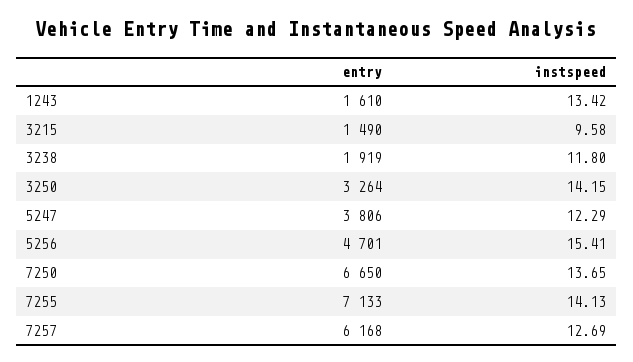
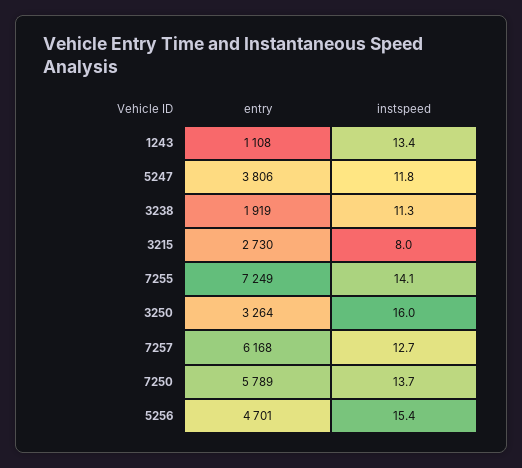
  {
    "entry": {
-     "1243": 1610,
+     "1243": 1108,
-     "3215": 1490,
+     "3215": 2730,
      "3238": 1919,
      "3250": 3264,
      "5247": 3806,
      "5256": 4701,
-     "7250": 6650,
+     "7250": 5789,
-     "7255": 7133,
+     "7255": 7249,
      "7257": 6168
    },
    "instspeed": {
      "1243": 13.42,
-     "3215": 9.58,
+     "3215": 8,
-     "3238": 11.8,
+     "3238": 11.3,
-     "3250": 14.15,
+     "3250": 16,
-     "5247": 12.29,
+     "5247": 11.8,
      "5256": 15.41,
      "7250": 13.65,
      "7255": 14.13,
      "7257": 12.69
    }
  }

